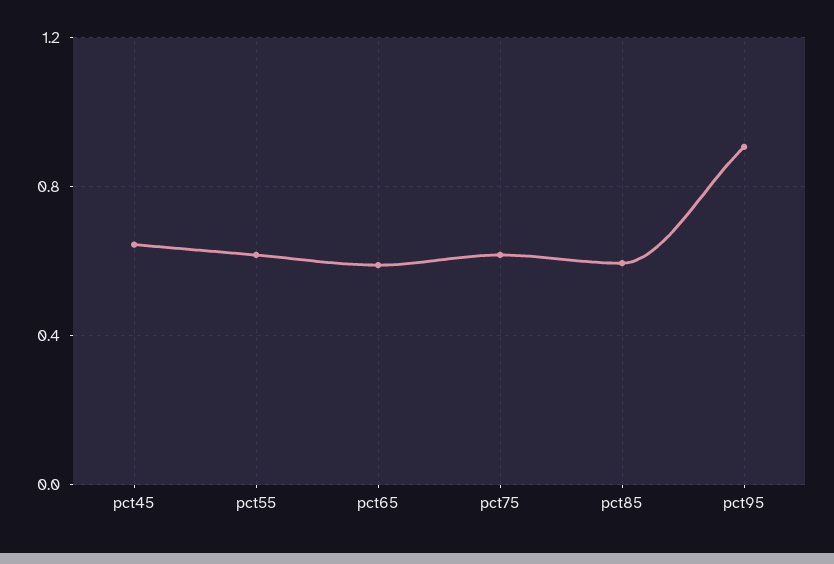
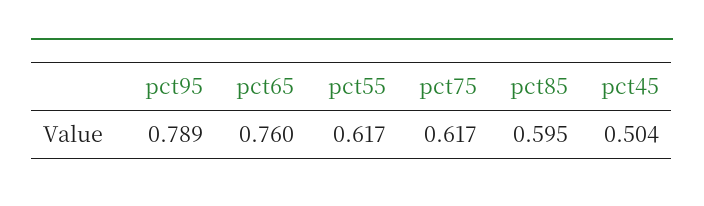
  {
-   "pct45": 0.65,
+   "pct45": 0.504,
    "pct55": 0.617,
-   "pct65": 0.6,
+   "pct65": 0.76,
    "pct75": 0.617,
    "pct85": 0.595,
-   "pct95": 0.9
+   "pct95": 0.789
  }

